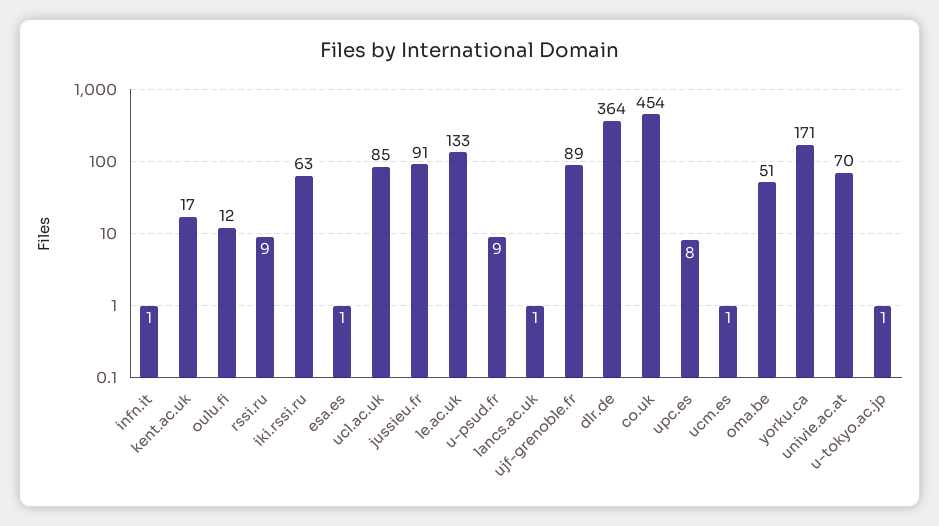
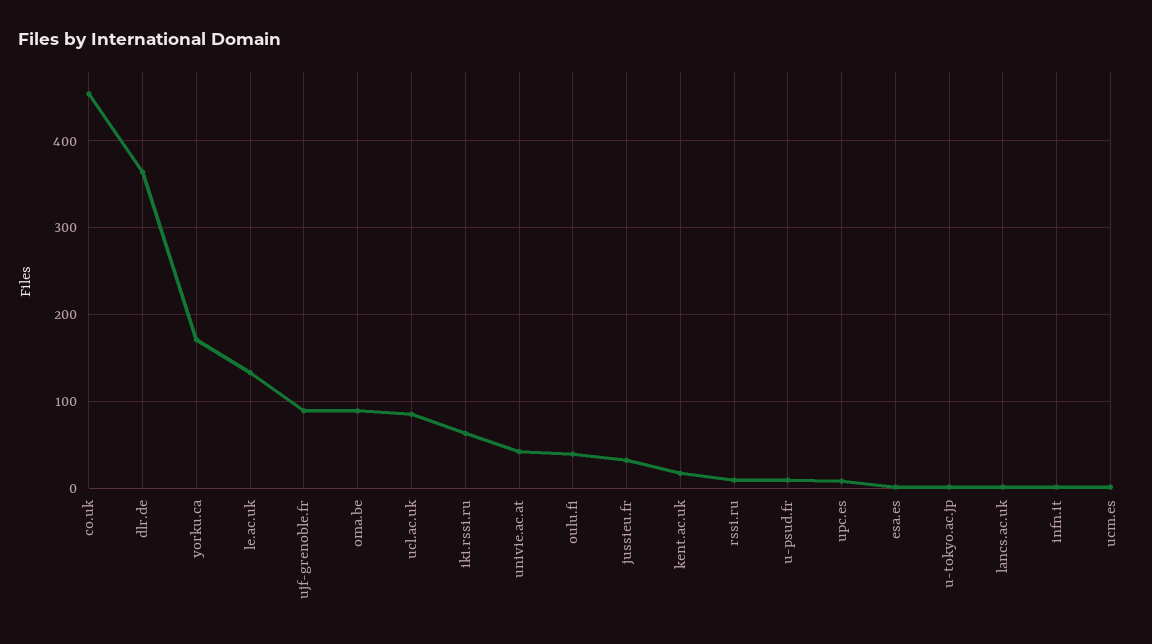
  {
    "infn.it": 1,
    "kent.ac.uk": 17,
-   "oulu.fi": 12,
+   "oulu.fi": 40,
    "rssi.ru": 9,
    "iki.rssi.ru": 63,
    "esa.es": 1,
    "ucl.ac.uk": 85,
-   "jussieu.fr": 91,
+   "jussieu.fr": 30,
    "le.ac.uk": 133,
    "u-psud.fr": 9,
    "lancs.ac.uk": 1,
    "ujf-grenoble.fr": 89,
    "dlr.de": 364,
    "co.uk": 454,
    "upc.es": 8,
    "ucm.es": 1,
-   "oma.be": 51,
+   "oma.be": 90,
    "yorku.ca": 171,
-   "univie.ac.at": 70,
+   "univie.ac.at": 40,
    "u-tokyo.ac.jp": 1
  }

